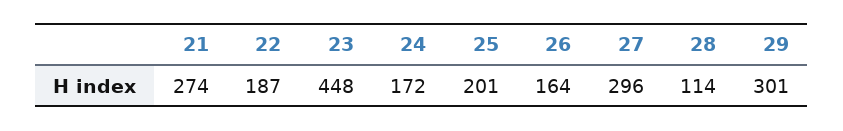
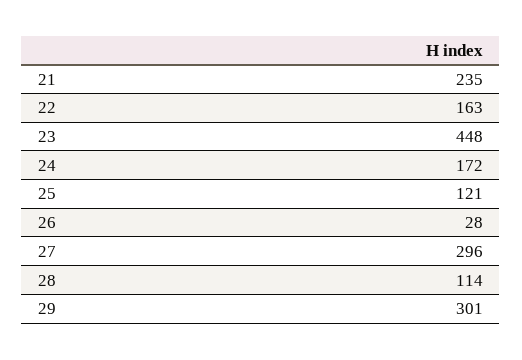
  {
-   "21": 274,
+   "21": 235,
-   "22": 187,
+   "22": 163,
    "23": 448,
    "24": 172,
-   "25": 201,
+   "25": 121,
-   "26": 164,
+   "26": 28,
    "27": 296,
    "28": 114,
    "29": 301
  }

